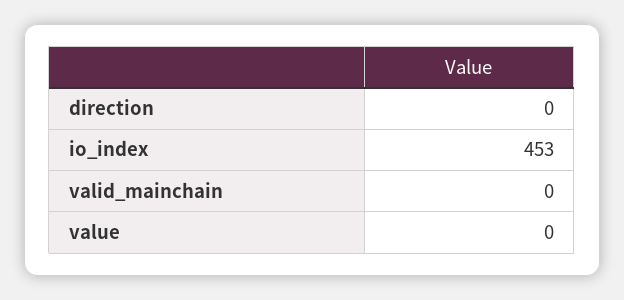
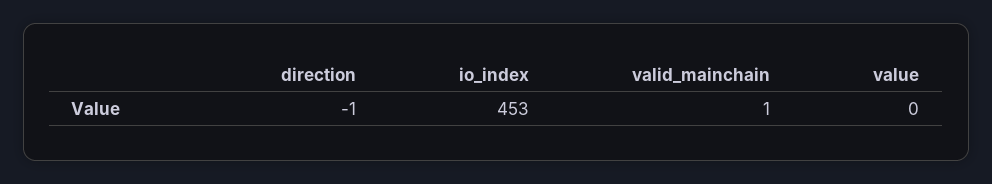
  {
-   "direction": 0,
+   "direction": -1,
    "io_index": 453,
-   "valid_mainchain": 0,
+   "valid_mainchain": 1,
    "value": 0
  }

